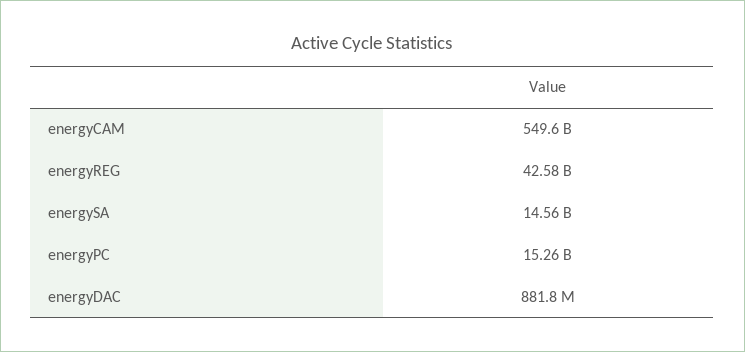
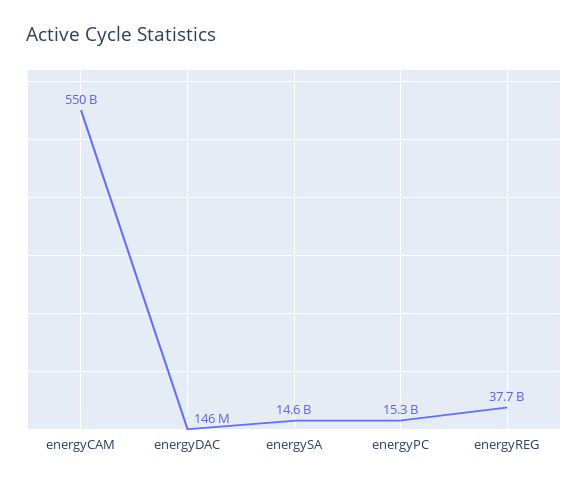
  {
    "energyCAM": 549600000000,
-   "energyREG": 42580000000,
+   "energyREG": 37700000000,
    "energySA": 14560000000,
    "energyPC": 15260000000,
-   "energyDAC": 881800000
+   "energyDAC": 146000000
  }

